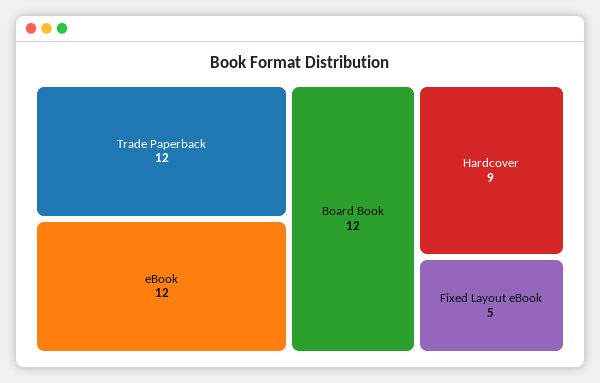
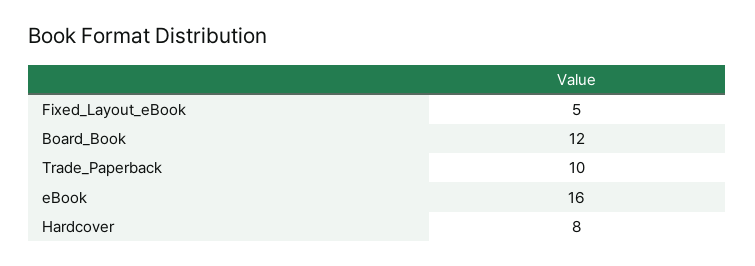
  {
-   "Trade Paperback": 12,
+   "Trade Paperback": 10,
-   "eBook": 12,
+   "eBook": 16,
    "Board Book": 12,
-   "Hardcover": 9,
+   "Hardcover": 8,
    "Fixed Layout eBook": 5
  }

